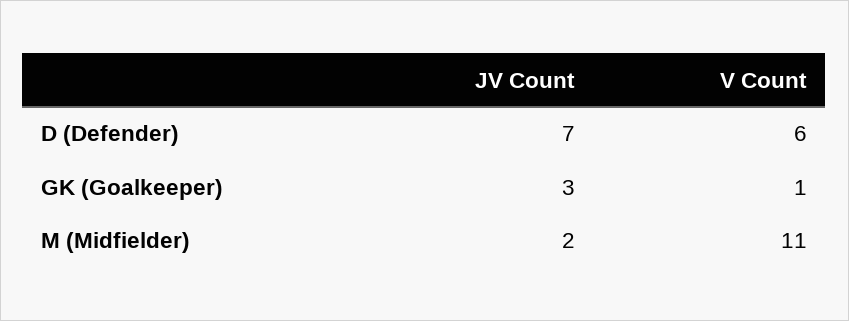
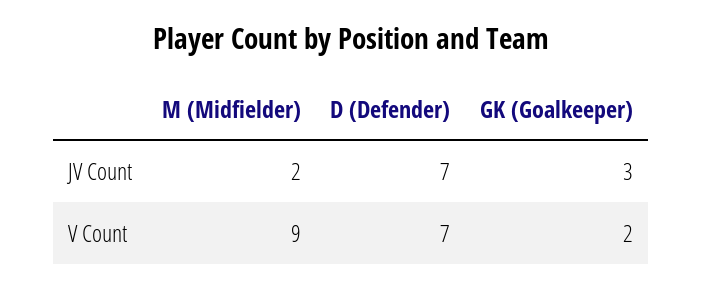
  {
    "JV Count": {
      "D (Defender)": 7,
      "GK (Goalkeeper)": 3,
      "M (Midfielder)": 2
    },
    "V Count": {
-     "D (Defender)": 6,
+     "D (Defender)": 7,
-     "GK (Goalkeeper)": 1,
+     "GK (Goalkeeper)": 2,
-     "M (Midfielder)": 11
+     "M (Midfielder)": 9
    }
  }

